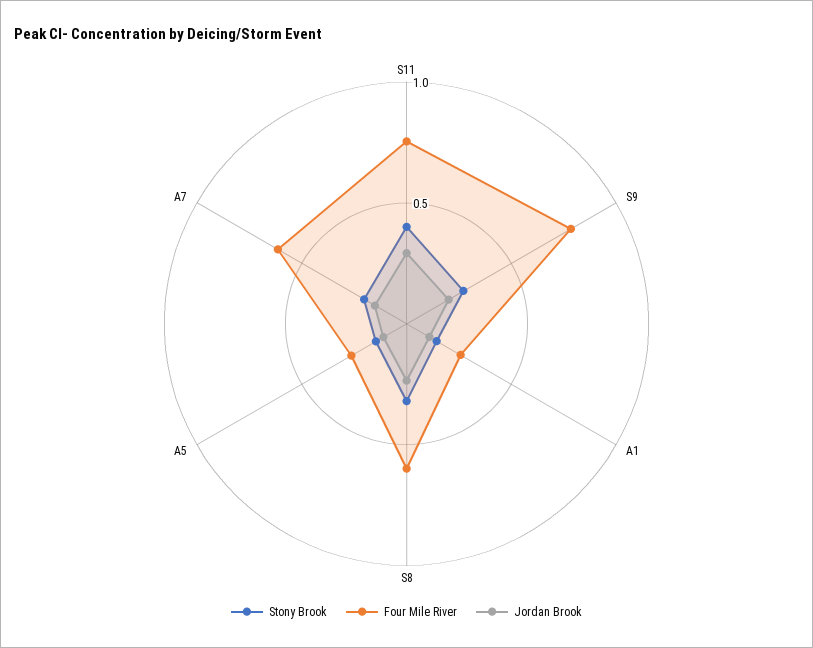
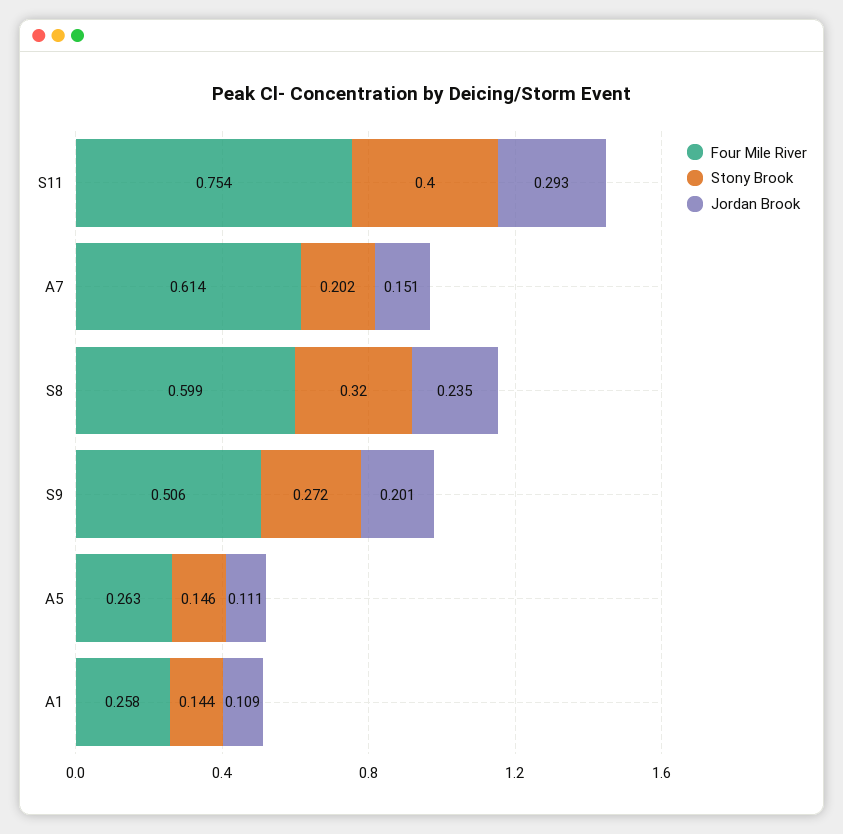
  {
    "Stony Brook": {
      "S11": 0.4,
      "S9": 0.272,
      "A1": 0.144,
      "S8": 0.32,
      "A5": 0.146,
      "A7": 0.202
    },
    "Four Mile River": {
      "S11": 0.754,
-     "S9": 0.8,
+     "S9": 0.506,
      "A1": 0.258,
      "S8": 0.599,
      "A5": 0.263,
      "A7": 0.614
    },
    "Jordan Brook": {
      "S11": 0.293,
      "S9": 0.201,
      "A1": 0.109,
      "S8": 0.235,
      "A5": 0.111,
      "A7": 0.151
    }
  }

